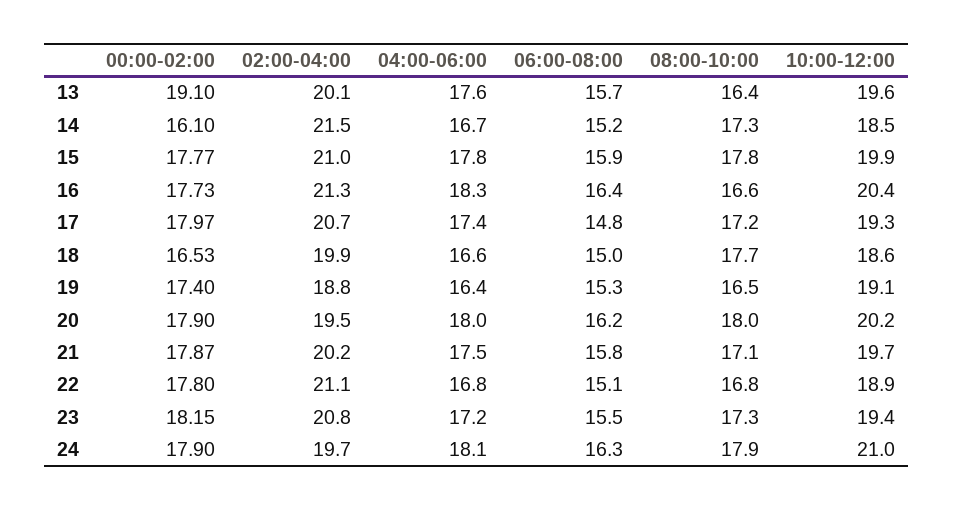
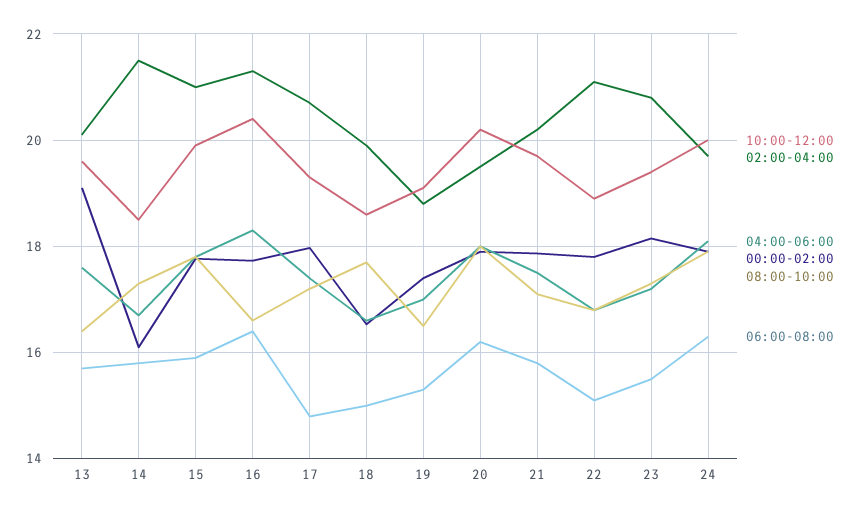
  {
    "00:00-02:00": {
      "13": 19.1,
      "14": 16.1,
      "15": 17.77,
      "16": 17.73,
      "17": 17.97,
      "18": 16.53,
      "19": 17.4,
      "20": 17.9,
      "21": 17.87,
      "22": 17.8,
      "23": 18.15,
      "24": 17.9
    },
    "02:00-04:00": {
      "13": 20.1,
      "14": 21.5,
      "15": 21,
      "16": 21.3,
      "17": 20.7,
      "18": 19.9,
      "19": 18.8,
      "20": 19.5,
      "21": 20.2,
      "22": 21.1,
      "23": 20.8,
      "24": 19.7
    },
    "04:00-06:00": {
      "13": 17.6,
      "14": 16.7,
      "15": 17.8,
      "16": 18.3,
      "17": 17.4,
      "18": 16.6,
-     "19": 16.4,
+     "19": 17,
      "20": 18,
      "21": 17.5,
      "22": 16.8,
      "23": 17.2,
      "24": 18.1
    },
    "06:00-08:00": {
      "13": 15.7,
-     "14": 15.2,
+     "14": 15.8,
      "15": 15.9,
      "16": 16.4,
      "17": 14.8,
      "18": 15,
      "19": 15.3,
      "20": 16.2,
      "21": 15.8,
      "22": 15.1,
      "23": 15.5,
      "24": 16.3
    },
    "08:00-10:00": {
      "13": 16.4,
      "14": 17.3,
      "15": 17.8,
      "16": 16.6,
      "17": 17.2,
      "18": 17.7,
      "19": 16.5,
      "20": 18,
      "21": 17.1,
      "22": 16.8,
      "23": 17.3,
      "24": 17.9
    },
    "10:00-12:00": {
      "13": 19.6,
      "14": 18.5,
      "15": 19.9,
      "16": 20.4,
      "17": 19.3,
      "18": 18.6,
      "19": 19.1,
      "20": 20.2,
      "21": 19.7,
      "22": 18.9,
      "23": 19.4,
-     "24": 21
+     "24": 20
    }
  }

